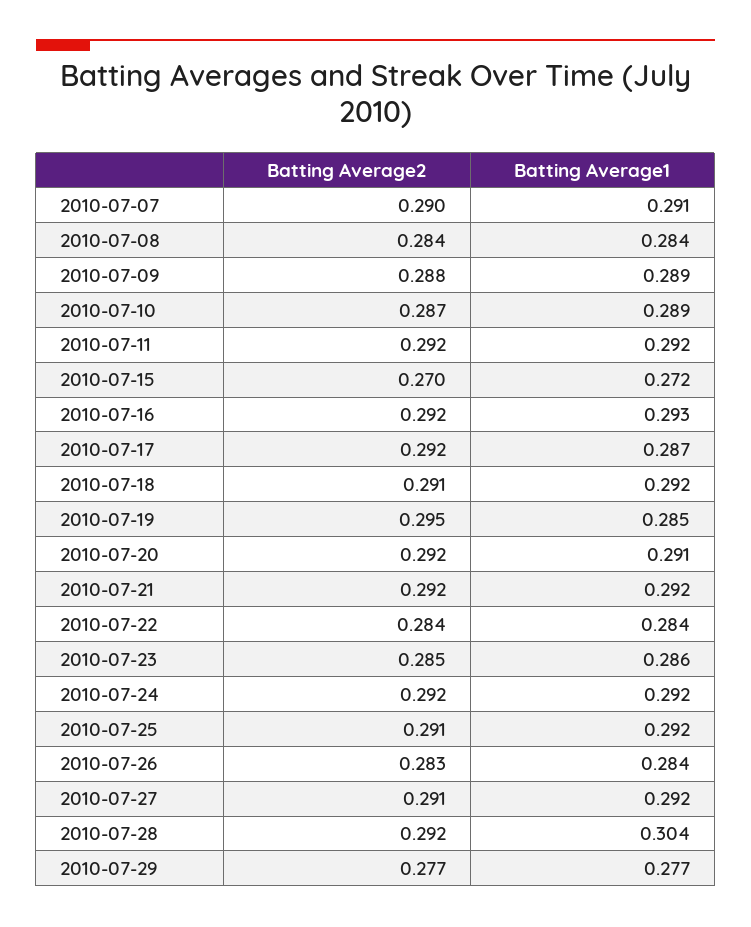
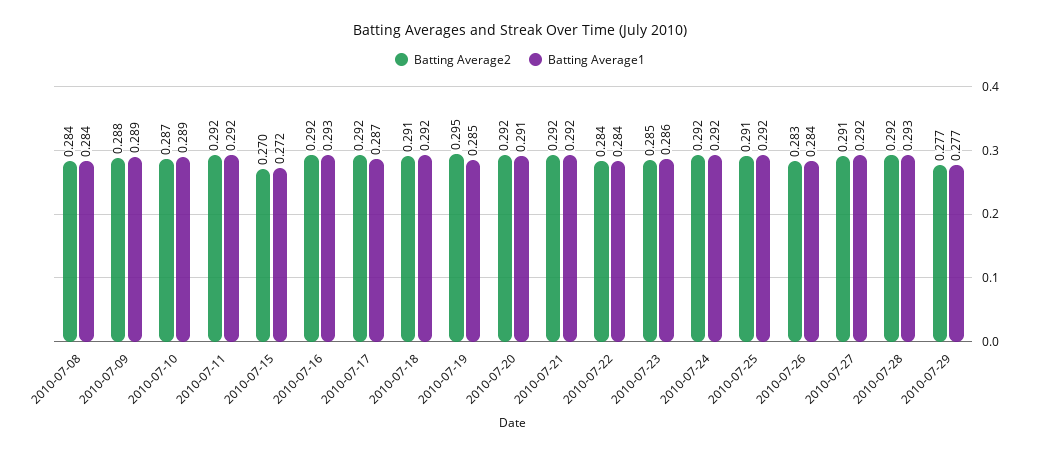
  {
    "Batting Average2": {
-     "2010-07-07": 0.29,
      "2010-07-08": 0.284,
      "2010-07-09": 0.288,
      "2010-07-10": 0.287,
      "2010-07-11": 0.292,
      "2010-07-15": 0.27,
      "2010-07-16": 0.292,
      "2010-07-17": 0.292,
      "2010-07-18": 0.291,
      "2010-07-19": 0.295,
      "2010-07-20": 0.292,
      "2010-07-21": 0.292,
      "2010-07-22": 0.284,
      "2010-07-23": 0.285,
      "2010-07-24": 0.292,
      "2010-07-25": 0.291,
      "2010-07-26": 0.283,
      "2010-07-27": 0.291,
      "2010-07-28": 0.292,
      "2010-07-29": 0.277
    },
    "Batting Average1": {
-     "2010-07-07": 0.291,
      "2010-07-08": 0.284,
      "2010-07-09": 0.289,
      "2010-07-10": 0.289,
      "2010-07-11": 0.292,
      "2010-07-15": 0.272,
      "2010-07-16": 0.293,
      "2010-07-17": 0.287,
      "2010-07-18": 0.292,
      "2010-07-19": 0.285,
      "2010-07-20": 0.291,
      "2010-07-21": 0.292,
      "2010-07-22": 0.284,
      "2010-07-23": 0.286,
      "2010-07-24": 0.292,
      "2010-07-25": 0.292,
      "2010-07-26": 0.284,
      "2010-07-27": 0.292,
-     "2010-07-28": 0.304,
+     "2010-07-28": 0.293,
      "2010-07-29": 0.277
    }
  }

